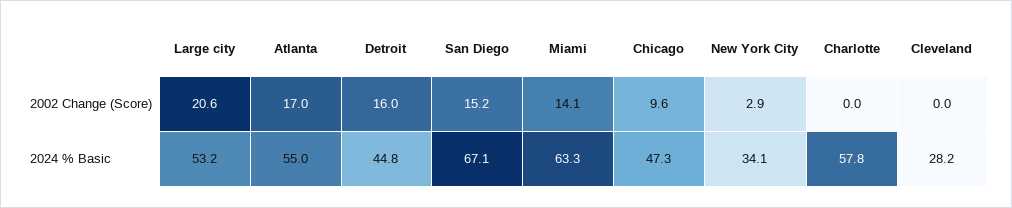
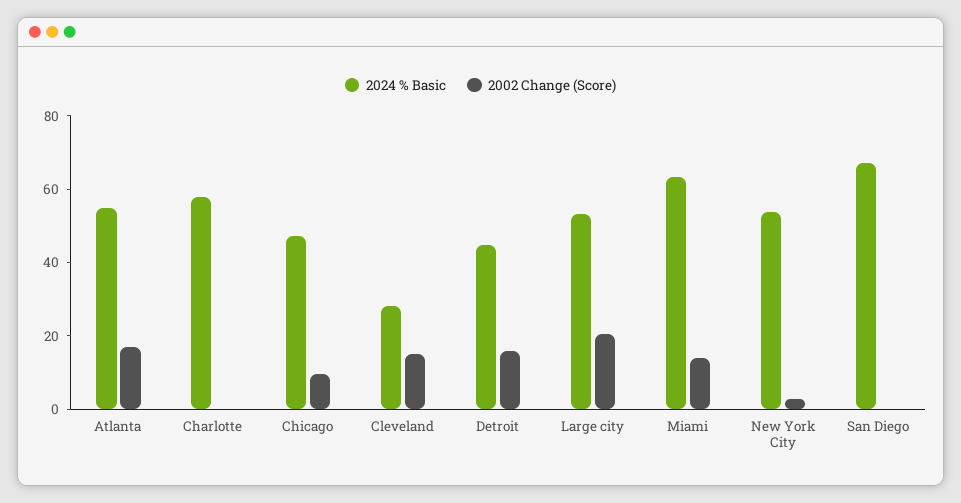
  {
    "2002 Change (Score)": {
      "Large city": 20.6,
      "Atlanta": 17,
      "Detroit": 16,
-     "San Diego": 15.2,
+     "San Diego": 0,
      "Miami": 14.1,
      "Chicago": 9.6,
      "New York City": 2.9,
      "Charlotte": 0,
-     "Cleveland": 0
+     "Cleveland": 15
    },
    "2024 % Basic": {
      "Large city": 53.2,
      "Atlanta": 55,
      "Detroit": 44.8,
      "San Diego": 67.1,
      "Miami": 63.3,
      "Chicago": 47.3,
-     "New York City": 34.1,
+     "New York City": 55,
      "Charlotte": 57.8,
      "Cleveland": 28.2
    }
  }

